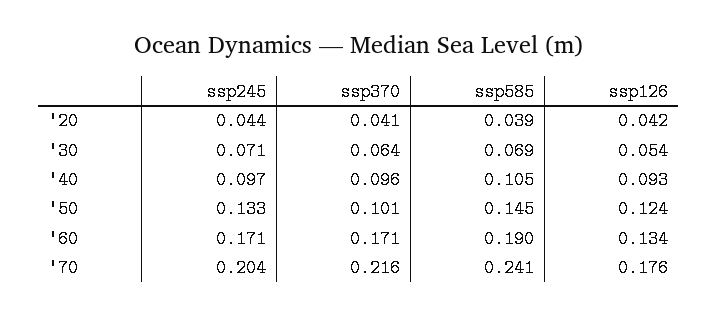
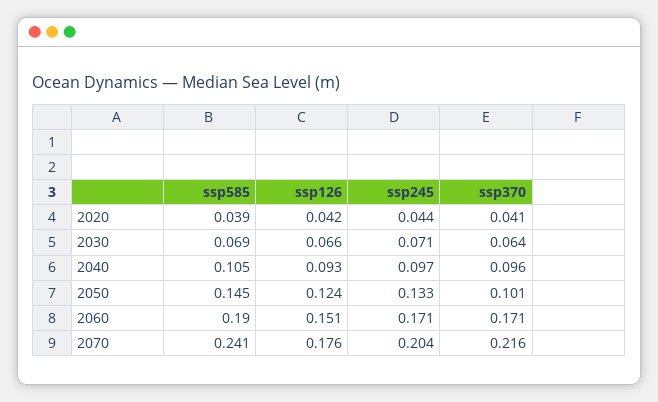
  {
    "ssp245": {
      "'20": 0.044,
      "'30": 0.071,
      "'40": 0.097,
      "'50": 0.133,
      "'60": 0.171,
      "'70": 0.204
    },
    "ssp370": {
      "'20": 0.041,
      "'30": 0.064,
      "'40": 0.096,
      "'50": 0.101,
      "'60": 0.171,
      "'70": 0.216
    },
    "ssp585": {
      "'20": 0.039,
      "'30": 0.069,
      "'40": 0.105,
      "'50": 0.145,
      "'60": 0.19,
      "'70": 0.241
    },
    "ssp126": {
      "'20": 0.042,
-     "'30": 0.054,
+     "'30": 0.066,
      "'40": 0.093,
      "'50": 0.124,
-     "'60": 0.134,
+     "'60": 0.151,
      "'70": 0.176
    }
  }

